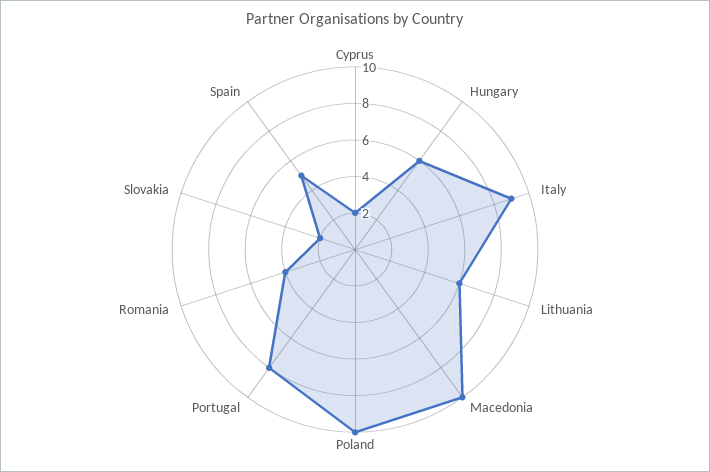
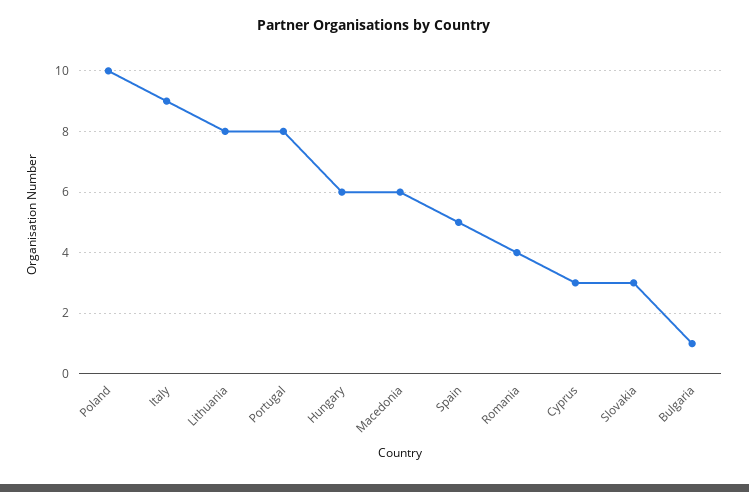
  {
-   "Cyprus": 2,
+   "Cyprus": 3,
    "Hungary": 6,
    "Italy": 9,
-   "Lithuania": 6,
+   "Lithuania": 8,
-   "Macedonia": 10,
+   "Macedonia": 6,
    "Poland": 10,
    "Portugal": 8,
    "Romania": 4,
-   "Slovakia": 2,
+   "Slovakia": 3,
-   "Spain": 5
+   "Spain": 5,
+   "Bulgaria": 1
  }

